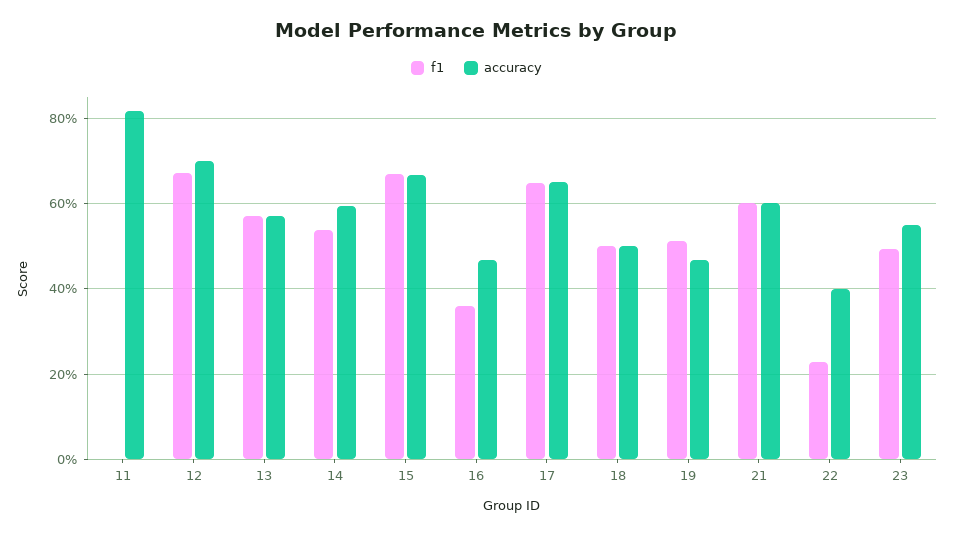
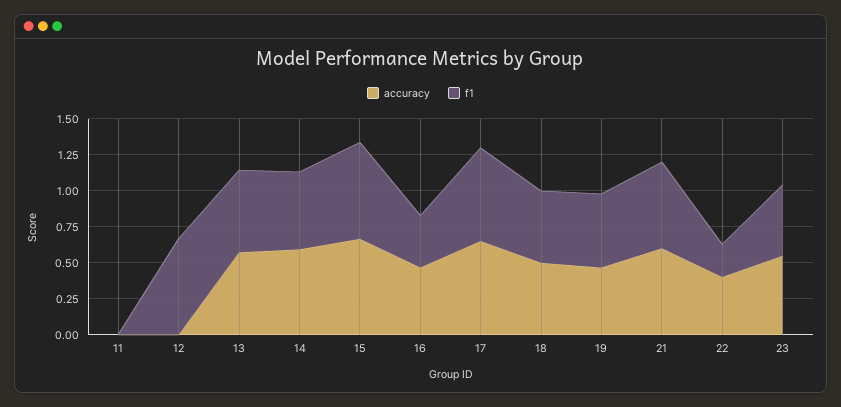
  {
    "f1": {
      "11": 0,
      "12": 0.68,
      "13": 0.58,
      "14": 0.54,
      "15": 0.66,
      "16": 0.36,
      "17": 0.64,
      "18": 0.5,
      "19": 0.52,
      "21": 0.6,
      "22": 0.22,
      "23": 0.5
    },
    "accuracy": {
-     "11": 0.82,
+     "11": 0,
-     "12": 0.7,
+     "12": 0,
      "13": 0.58,
      "14": 0.6,
      "15": 0.66,
      "16": 0.46,
      "17": 0.66,
      "18": 0.5,
      "19": 0.46,
      "21": 0.6,
      "22": 0.4,
      "23": 0.54
    }
  }

